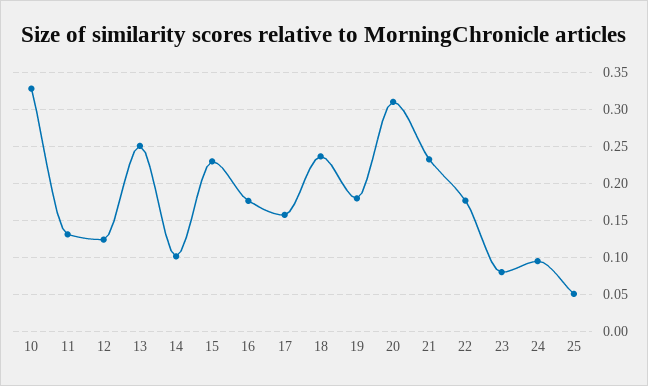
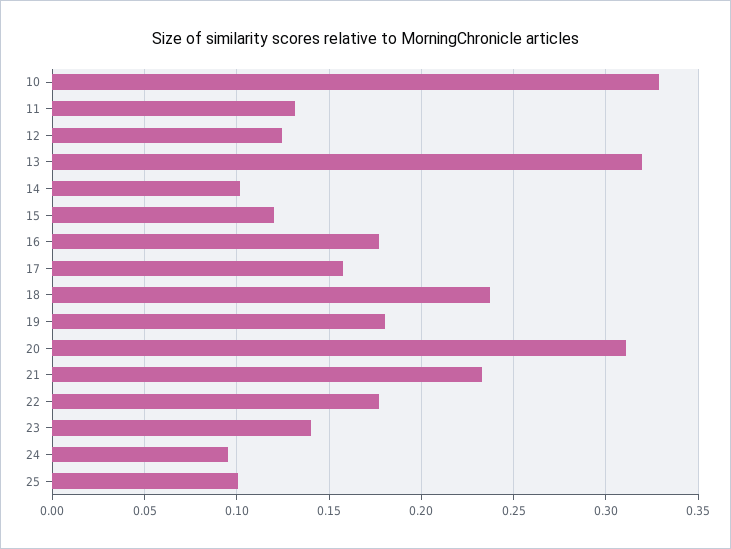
  {
    "10": 0.33,
    "11": 0.13,
    "12": 0.125,
-   "13": 0.25,
+   "13": 0.32,
    "14": 0.1,
-   "15": 0.23,
+   "15": 0.12,
    "16": 0.175,
    "17": 0.16,
    "18": 0.235,
    "19": 0.18,
    "20": 0.31,
    "21": 0.235,
    "22": 0.175,
-   "23": 0.08,
+   "23": 0.14,
    "24": 0.095,
-   "25": 0.05
+   "25": 0.1
  }

